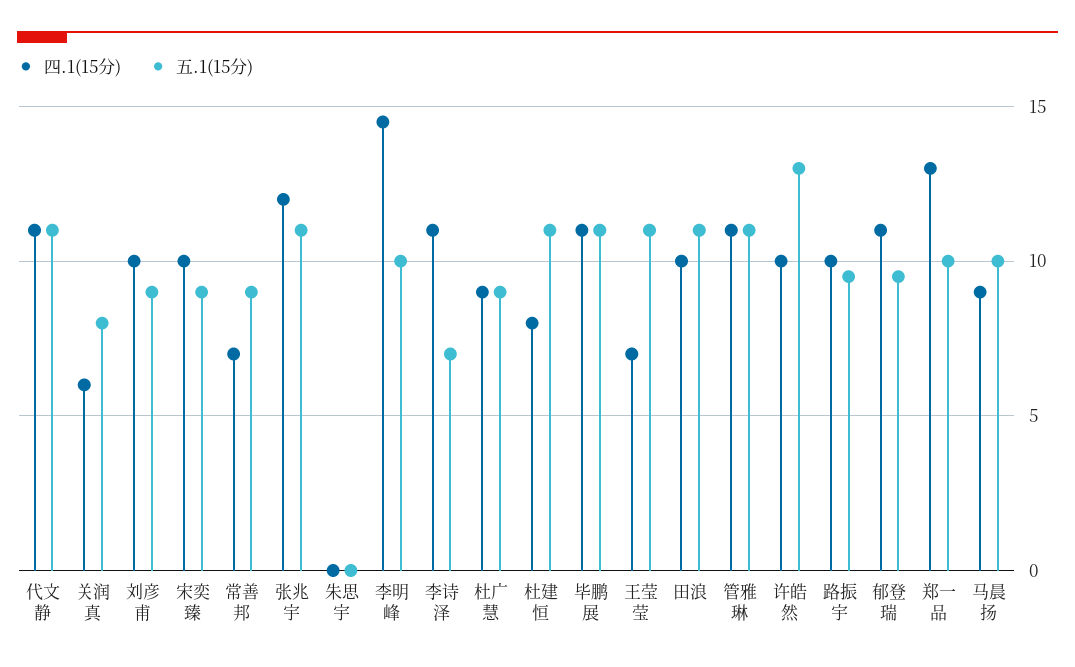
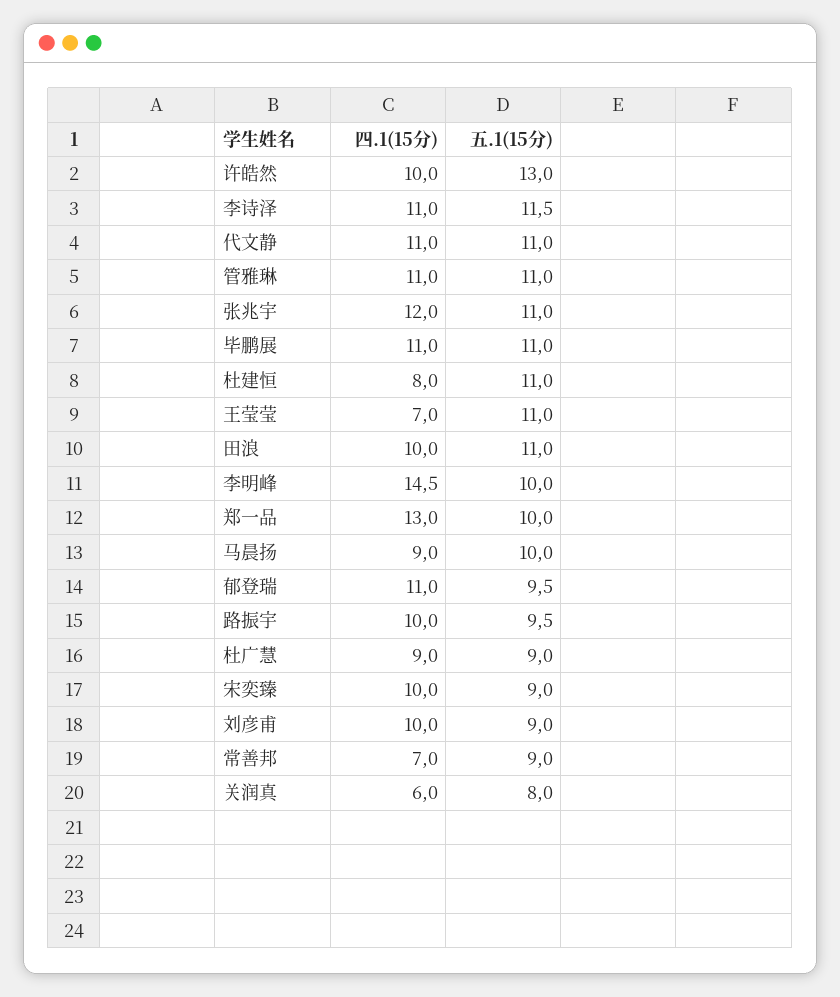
  {
    "四.1(15分)": {
      "代文静": 11,
      "关润真": 6,
      "刘彦甫": 10,
      "宋奕臻": 10,
      "常善邦": 7,
      "张兆宇": 12,
-     "朱思宇": 0,
      "李明峰": 14.5,
      "李诗泽": 11,
      "杜广慧": 9,
      "杜建恒": 8,
      "毕鹏展": 11,
      "王莹莹": 7,
      "田浪": 10,
      "管雅琳": 11,
      "许皓然": 10,
      "路振宇": 10,
      "郁登瑞": 11,
      "郑一品": 13,
      "马晨扬": 9
    },
    "五.1(15分)": {
      "代文静": 11,
      "关润真": 8,
      "刘彦甫": 9,
      "宋奕臻": 9,
      "常善邦": 9,
      "张兆宇": 11,
-     "朱思宇": 0,
      "李明峰": 10,
-     "李诗泽": 7,
+     "李诗泽": 11.5,
      "杜广慧": 9,
      "杜建恒": 11,
      "毕鹏展": 11,
      "王莹莹": 11,
      "田浪": 11,
      "管雅琳": 11,
      "许皓然": 13,
      "路振宇": 9.5,
      "郁登瑞": 9.5,
      "郑一品": 10,
      "马晨扬": 10
    }
  }

